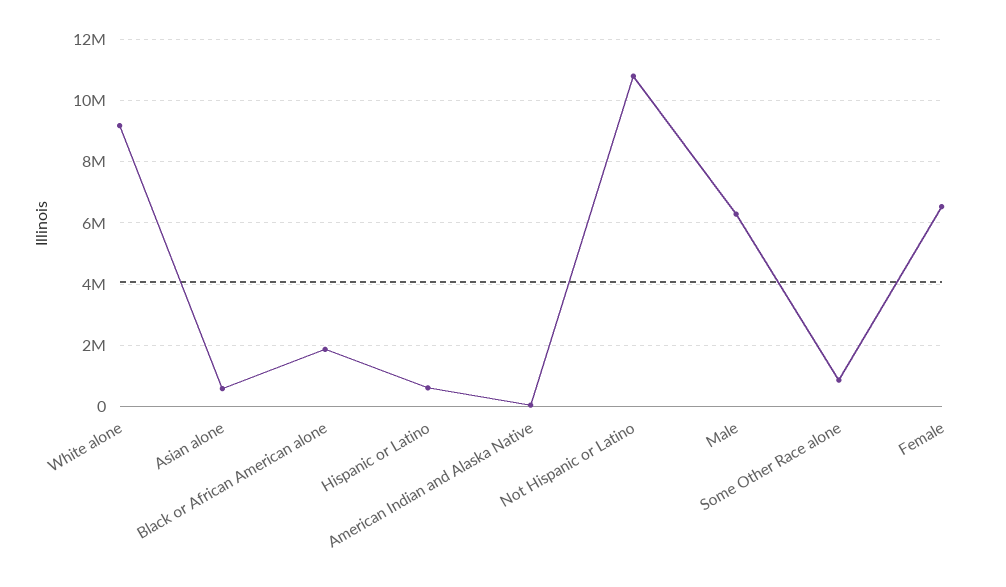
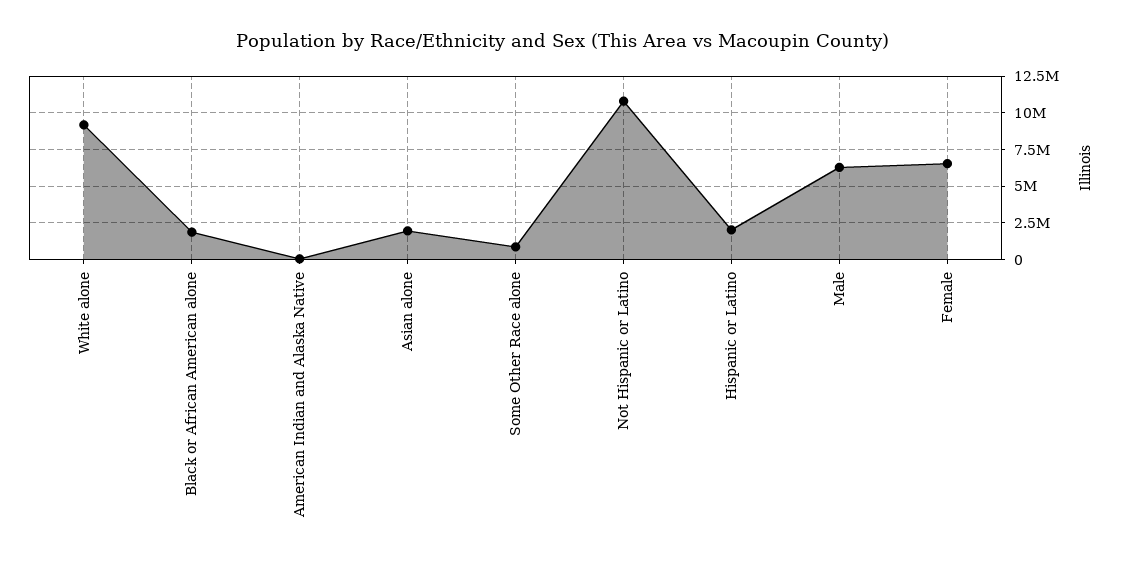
  {
    "White alone": 9200000,
-   "Asian alone": 600000,
+   "Asian alone": 2000000,
    "Black or African American alone": 1800000,
-   "Hispanic or Latino": 600000,
+   "Hispanic or Latino": 2000000,
    "American Indian and Alaska Native": 0,
    "Not Hispanic or Latino": 10800000,
    "Male": 6200000,
    "Some Other Race alone": 800000,
    "Female": 6600000
  }

